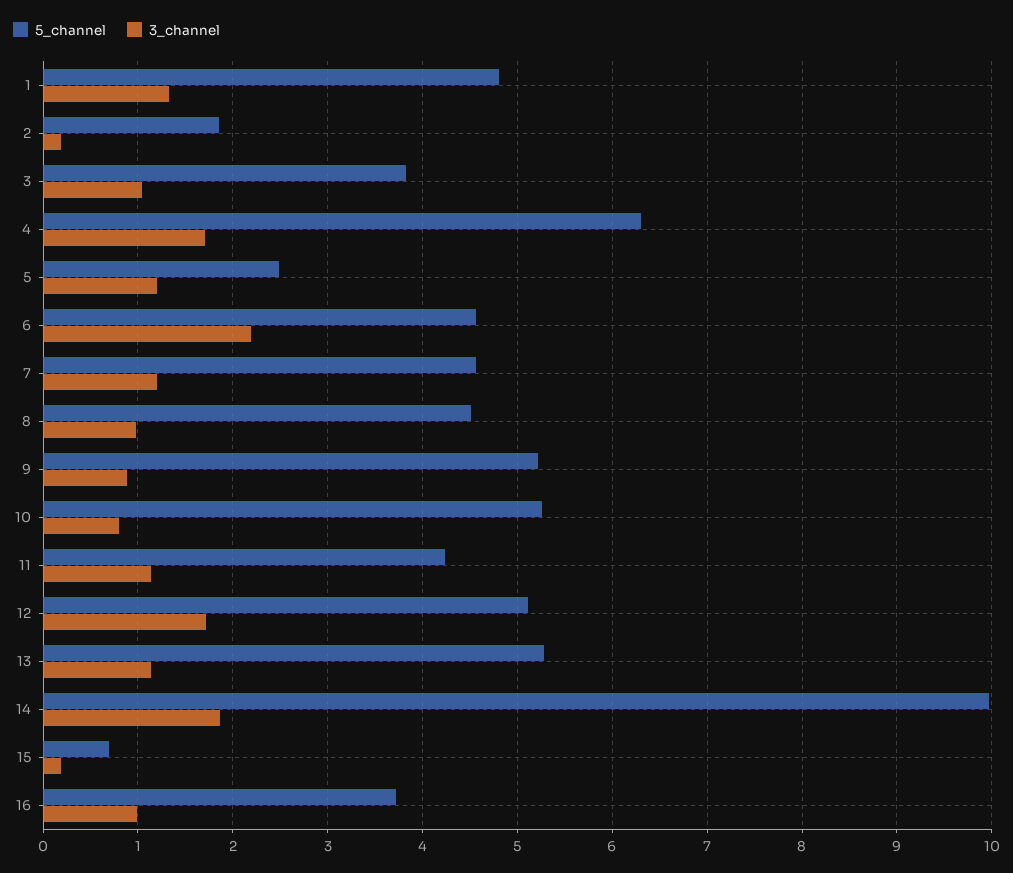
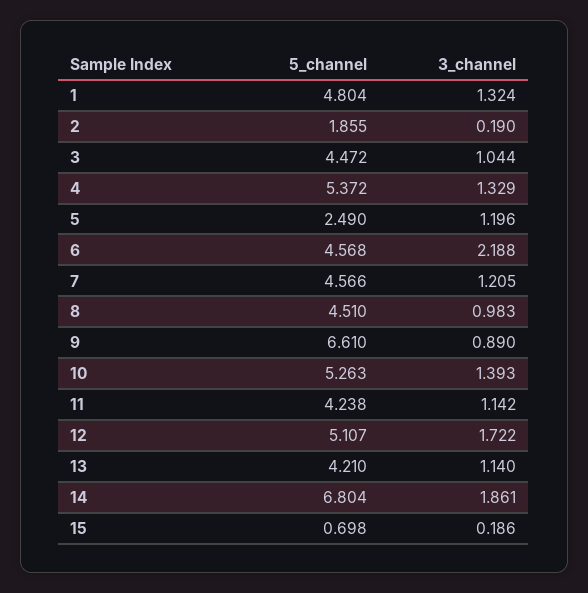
  {
    "5_channel": {
      "1": 4.804,
      "2": 1.855,
-     "3": 3.8,
+     "3": 4.472,
-     "4": 6.3,
+     "4": 5.372,
      "5": 2.49,
      "6": 4.568,
      "7": 4.566,
      "8": 4.51,
-     "9": 5.2,
+     "9": 6.61,
      "10": 5.263,
      "11": 4.238,
      "12": 5.107,
-     "13": 5.3,
+     "13": 4.21,
-     "14": 10,
+     "14": 6.804,
-     "15": 0.698,
+     "15": 0.698
-     "16": 3.7
    },
    "3_channel": {
      "1": 1.324,
      "2": 0.19,
      "3": 1.044,
-     "4": 1.7,
+     "4": 1.329,
      "5": 1.196,
      "6": 2.188,
      "7": 1.205,
      "8": 0.983,
      "9": 0.89,
-     "10": 0.8,
+     "10": 1.393,
      "11": 1.142,
      "12": 1.722,
      "13": 1.14,
      "14": 1.861,
-     "15": 0.186,
+     "15": 0.186
-     "16": 1
    }
  }

